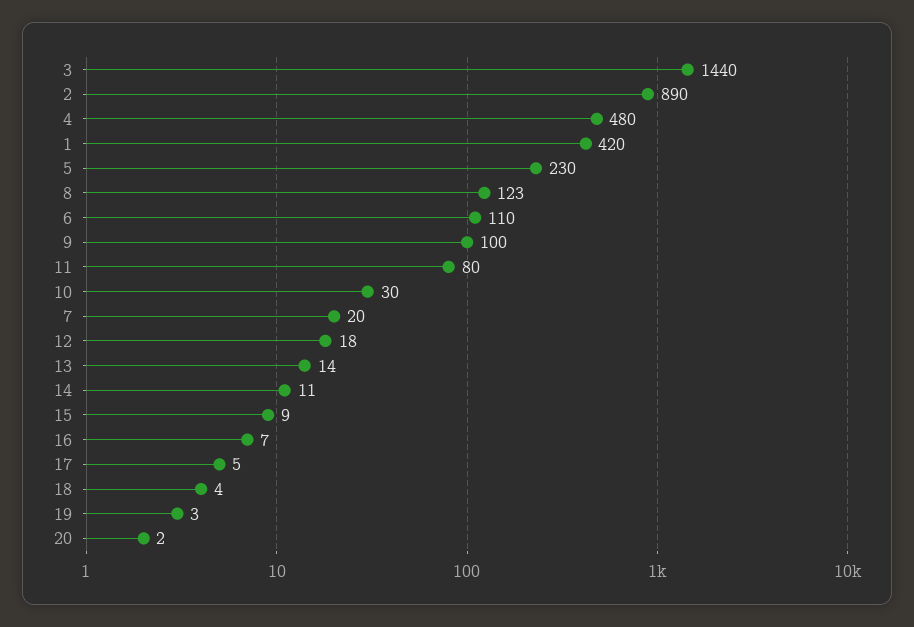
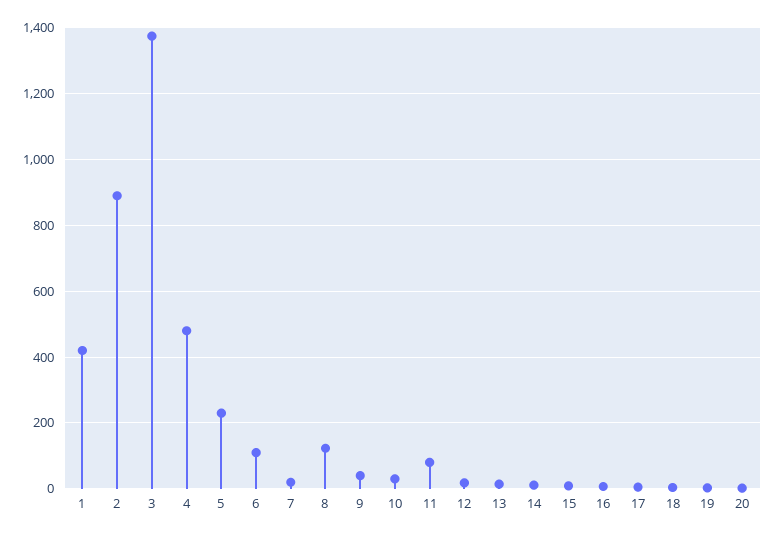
  {
-   "3": 1440,
+   "3": 1380,
    "2": 890,
    "4": 480,
    "1": 420,
    "5": 230,
    "8": 123,
    "6": 110,
-   "9": 100,
+   "9": 40,
    "11": 80,
    "10": 30,
    "7": 20,
    "12": 18,
    "13": 14,
    "14": 11,
    "15": 9,
    "16": 7,
    "17": 5,
    "18": 4,
    "19": 3,
    "20": 2
  }

